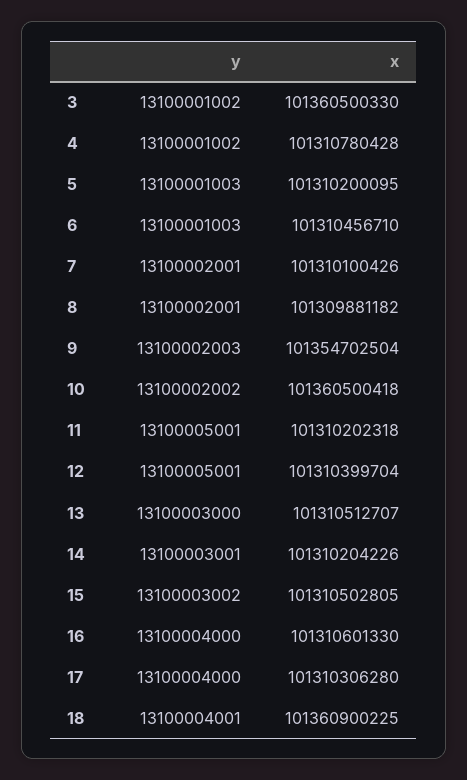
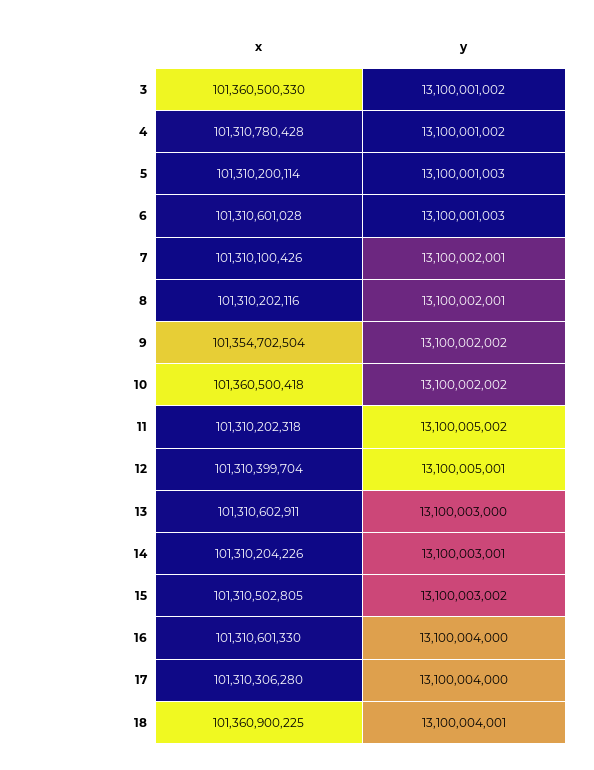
  {
    "y": {
      "3": 13100001002,
      "4": 13100001002,
      "5": 13100001003,
      "6": 13100001003,
      "7": 13100002001,
      "8": 13100002001,
-     "9": 13100002003,
+     "9": 13100002002,
      "10": 13100002002,
-     "11": 13100005001,
+     "11": 13100005002,
      "12": 13100005001,
      "13": 13100003000,
      "14": 13100003001,
      "15": 13100003002,
      "16": 13100004000,
      "17": 13100004000,
      "18": 13100004001
    },
    "x": {
      "3": 101360500330,
      "4": 101310780428,
-     "5": 101310200095,
+     "5": 101310200114,
-     "6": 101310456710,
+     "6": 101310601028,
      "7": 101310100426,
-     "8": 101309881182,
+     "8": 101310202116,
      "9": 101354702504,
      "10": 101360500418,
      "11": 101310202318,
      "12": 101310399704,
-     "13": 101310512707,
+     "13": 101310602911,
      "14": 101310204226,
      "15": 101310502805,
      "16": 101310601330,
      "17": 101310306280,
      "18": 101360900225
    }
  }

